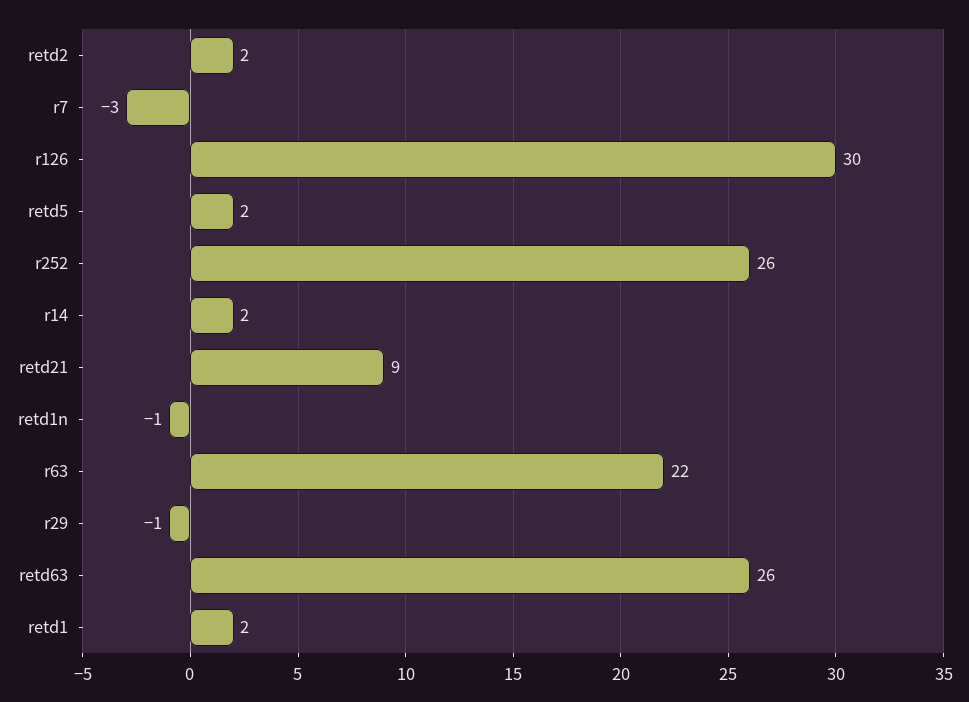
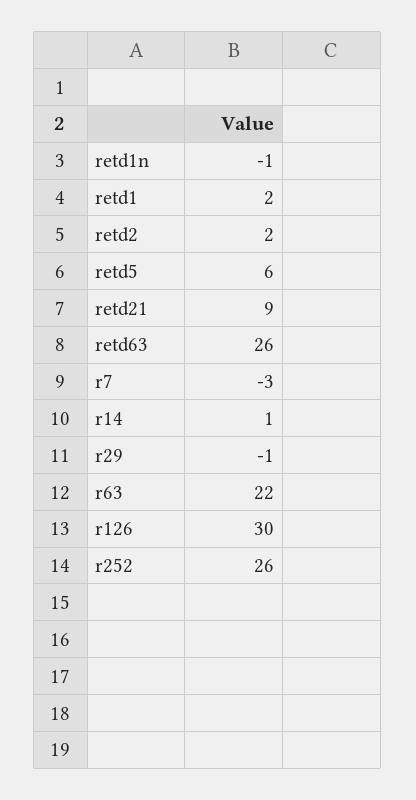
  {
    "retd2": 2,
    "r7": -3,
    "r126": 30,
-   "retd5": 2,
+   "retd5": 6,
    "r252": 26,
-   "r14": 2,
+   "r14": 1,
    "retd21": 9,
    "retd1n": -1,
    "r63": 22,
    "r29": -1,
    "retd63": 26,
    "retd1": 2
  }

